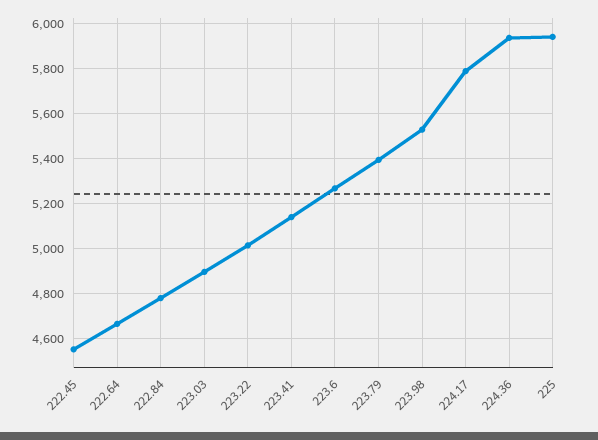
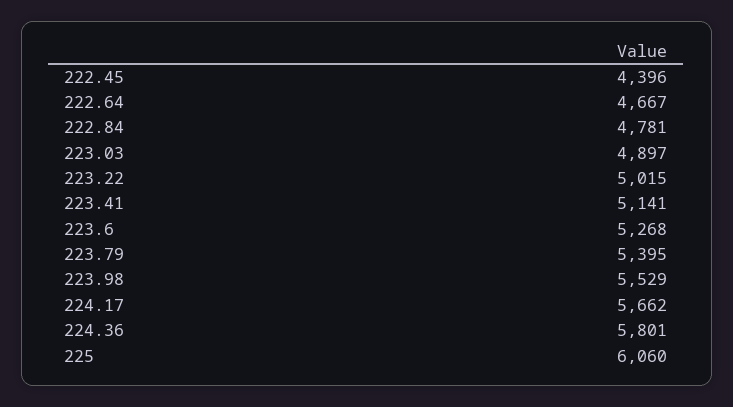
  {
-   "222.45": 4550,
+   "222.45": 4396,
    "222.64": 4667,
    "222.84": 4781,
    "223.03": 4897,
    "223.22": 5015,
    "223.41": 5141,
    "223.6": 5268,
    "223.79": 5395,
    "223.98": 5529,
-   "224.17": 5800,
+   "224.17": 5662,
-   "224.36": 5950,
+   "224.36": 5801,
-   "225": 5950
+   "225": 6060
  }

